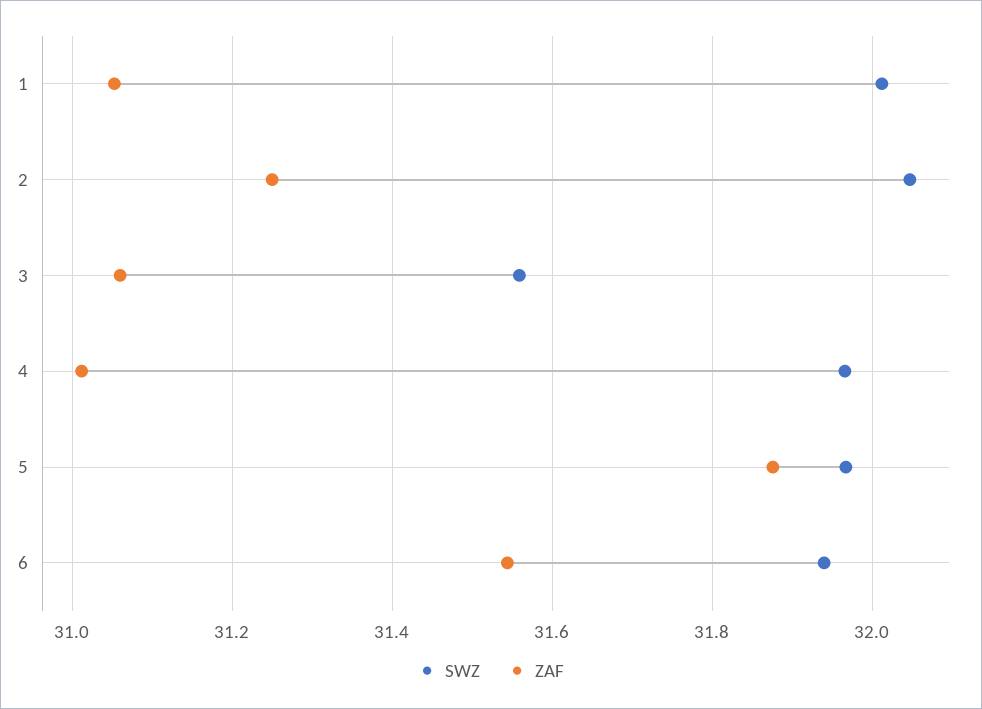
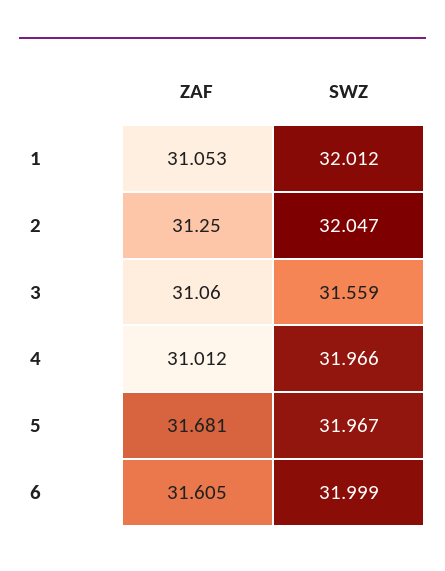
  {
    "SWZ": {
      "1": 32.012,
      "2": 32.047,
      "3": 31.559,
      "4": 31.966,
      "5": 31.967,
-     "6": 31.94
+     "6": 31.999
    },
    "ZAF": {
      "1": 31.053,
      "2": 31.25,
      "3": 31.06,
      "4": 31.012,
-     "5": 31.88,
+     "5": 31.681,
-     "6": 31.54
+     "6": 31.605
    }
  }

